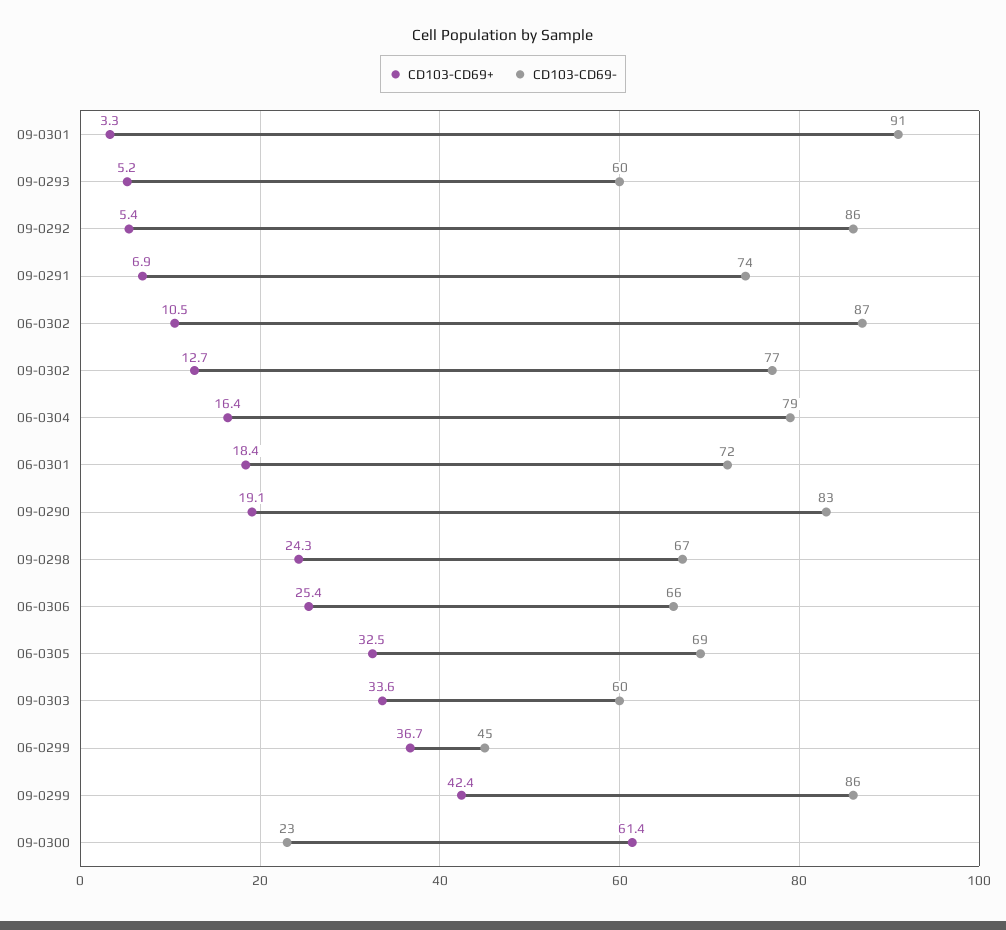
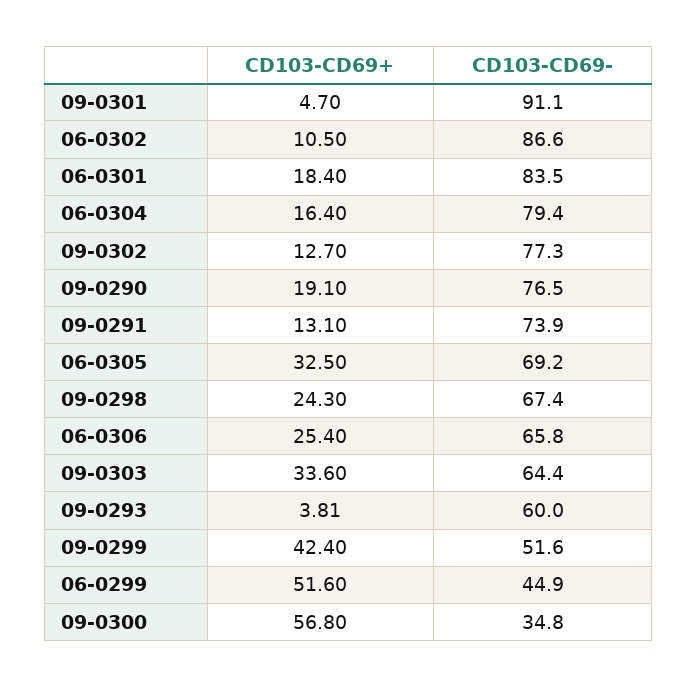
  {
    "CD103-CD69+": {
-     "09-0301": 3.3,
+     "09-0301": 4.7,
-     "09-0293": 5.2,
+     "09-0293": 3.81,
-     "09-0292": 5.4,
-     "09-0291": 6.9,
+     "09-0291": 13.1,
      "06-0302": 10.5,
      "09-0302": 12.7,
      "06-0304": 16.4,
      "06-0301": 18.4,
      "09-0290": 19.1,
      "09-0298": 24.3,
      "06-0306": 25.4,
      "06-0305": 32.5,
      "09-0303": 33.6,
-     "06-0299": 36.7,
+     "06-0299": 51.6,
      "09-0299": 42.4,
-     "09-0300": 61.4
+     "09-0300": 56.8
    },
    "CD103-CD69-": {
      "09-0301": 91.1,
      "09-0293": 60,
-     "09-0292": 86,
      "09-0291": 73.9,
      "06-0302": 86.6,
      "09-0302": 77.3,
      "06-0304": 79.4,
-     "06-0301": 72,
+     "06-0301": 83.5,
-     "09-0290": 83,
+     "09-0290": 76.5,
      "09-0298": 67.4,
      "06-0306": 65.8,
      "06-0305": 69.2,
-     "09-0303": 60,
+     "09-0303": 64.4,
      "06-0299": 44.9,
-     "09-0299": 86,
+     "09-0299": 51.6,
-     "09-0300": 23
+     "09-0300": 34.8
    }
  }

